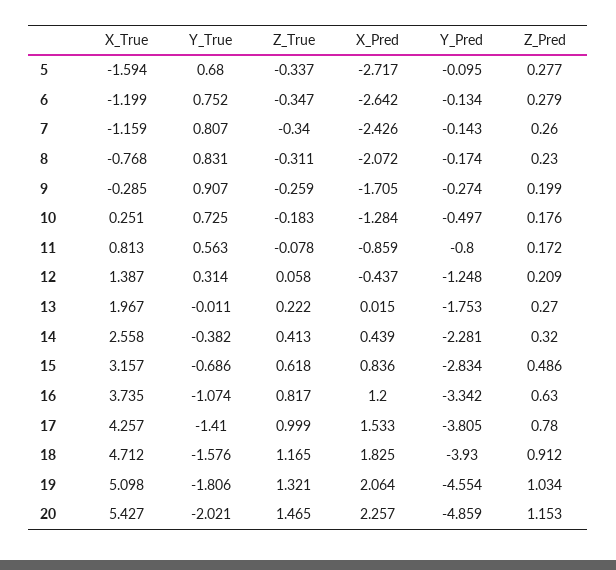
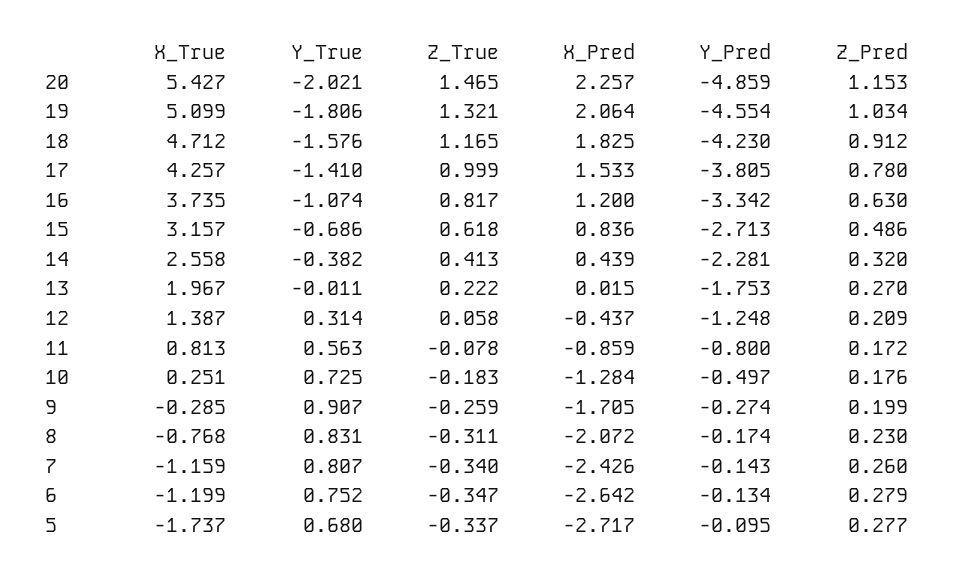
  {
    "X_True": {
-     "5": -1.594,
+     "5": -1.737,
      "6": -1.199,
      "7": -1.159,
      "8": -0.768,
      "9": -0.285,
      "10": 0.251,
      "11": 0.813,
      "12": 1.387,
      "13": 1.967,
      "14": 2.558,
      "15": 3.157,
      "16": 3.735,
      "17": 4.257,
      "18": 4.712,
-     "19": 5.098,
+     "19": 5.099,
      "20": 5.427
    },
    "Y_True": {
      "5": 0.68,
      "6": 0.752,
      "7": 0.807,
      "8": 0.831,
      "9": 0.907,
      "10": 0.725,
      "11": 0.563,
      "12": 0.314,
      "13": -0.011,
      "14": -0.382,
      "15": -0.686,
      "16": -1.074,
      "17": -1.41,
      "18": -1.576,
      "19": -1.806,
      "20": -2.021
    },
    "Z_True": {
      "5": -0.337,
      "6": -0.347,
      "7": -0.34,
      "8": -0.311,
      "9": -0.259,
      "10": -0.183,
      "11": -0.078,
      "12": 0.058,
      "13": 0.222,
      "14": 0.413,
      "15": 0.618,
      "16": 0.817,
      "17": 0.999,
      "18": 1.165,
      "19": 1.321,
      "20": 1.465
    },
    "X_Pred": {
      "5": -2.717,
      "6": -2.642,
      "7": -2.426,
      "8": -2.072,
      "9": -1.705,
      "10": -1.284,
      "11": -0.859,
      "12": -0.437,
      "13": 0.015,
      "14": 0.439,
      "15": 0.836,
      "16": 1.2,
      "17": 1.533,
      "18": 1.825,
      "19": 2.064,
      "20": 2.257
    },
    "Y_Pred": {
      "5": -0.095,
      "6": -0.134,
      "7": -0.143,
      "8": -0.174,
      "9": -0.274,
      "10": -0.497,
      "11": -0.8,
      "12": -1.248,
      "13": -1.753,
      "14": -2.281,
-     "15": -2.834,
+     "15": -2.713,
      "16": -3.342,
      "17": -3.805,
-     "18": -3.93,
+     "18": -4.23,
      "19": -4.554,
      "20": -4.859
    },
    "Z_Pred": {
      "5": 0.277,
      "6": 0.279,
      "7": 0.26,
      "8": 0.23,
      "9": 0.199,
      "10": 0.176,
      "11": 0.172,
      "12": 0.209,
      "13": 0.27,
      "14": 0.32,
      "15": 0.486,
      "16": 0.63,
      "17": 0.78,
      "18": 0.912,
      "19": 1.034,
      "20": 1.153
    }
  }

